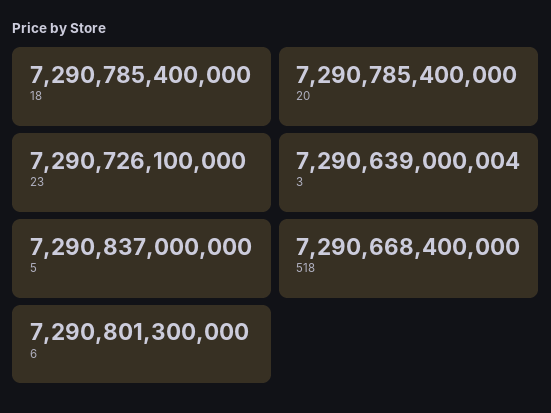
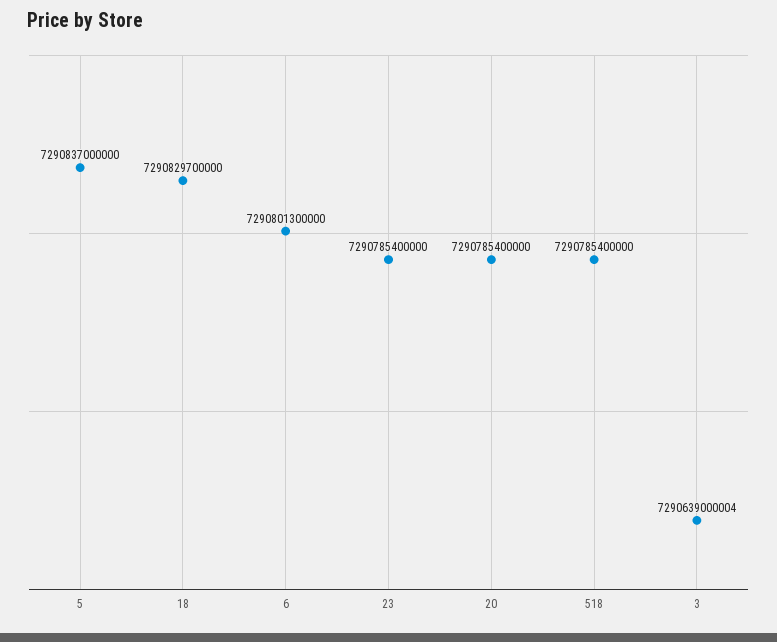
  {
-   "18": 7290785400000,
+   "18": 7290829700000,
    "20": 7290785400000,
-   "23": 7290726100000,
+   "23": 7290785400000,
    "3": 7290639000004,
    "5": 7290837000000,
-   "518": 7290668400000,
+   "518": 7290785400000,
    "6": 7290801300000
  }

